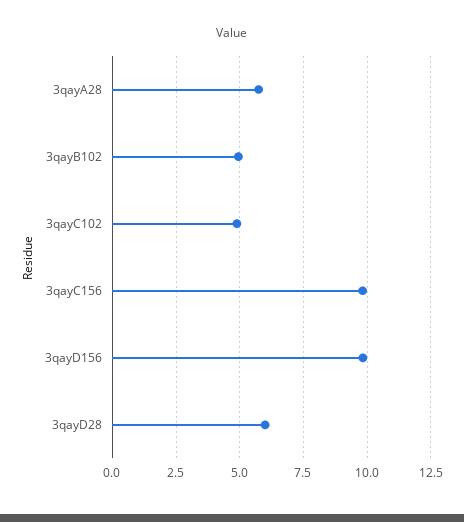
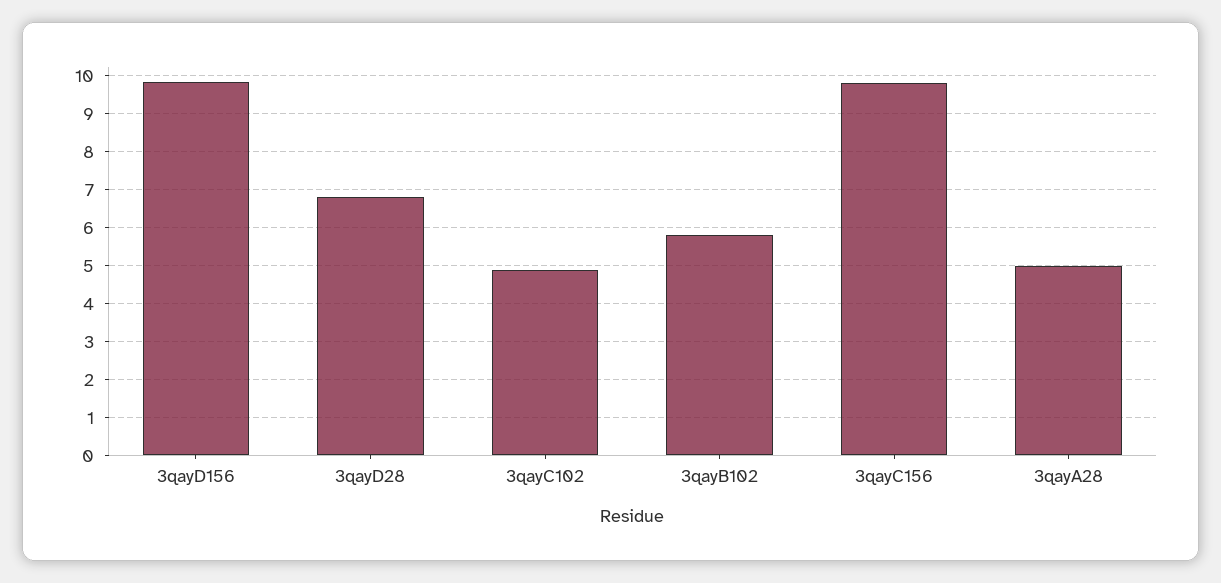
  {
-   "3qayA28": 5.75,
+   "3qayA28": 5,
-   "3qayB102": 5,
+   "3qayB102": 5.8,
    "3qayC102": 4.8,
    "3qayC156": 9.8,
    "3qayD156": 9.8,
-   "3qayD28": 6
+   "3qayD28": 6.8
  }

